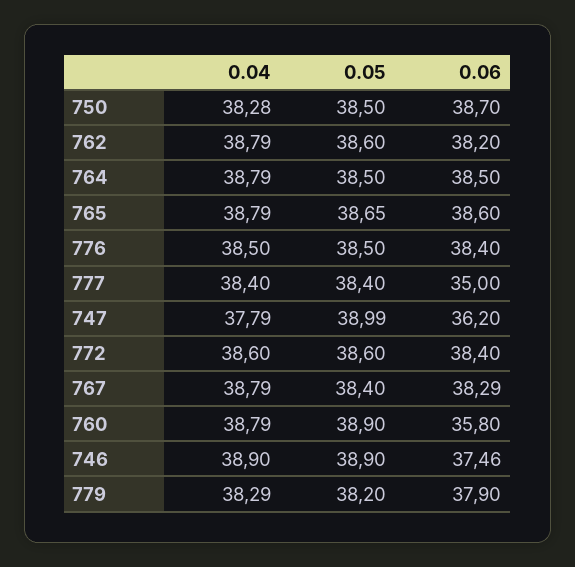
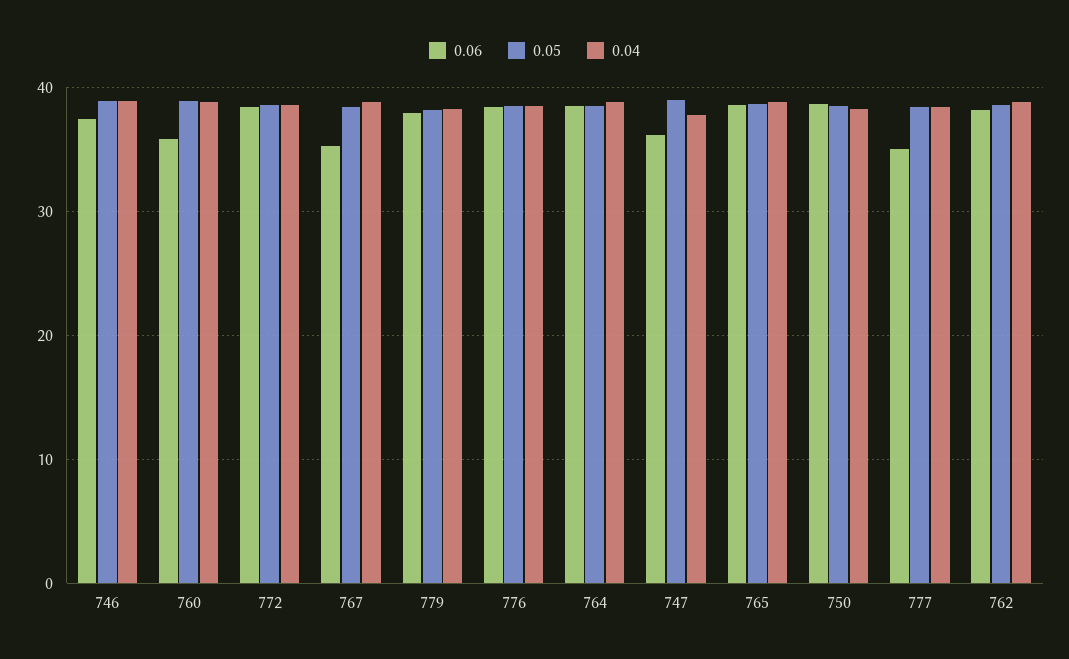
  {
    "0.04": {
      "750": 38.28,
      "762": 38.79,
      "764": 38.79,
      "765": 38.79,
      "776": 38.5,
      "777": 38.4,
      "747": 37.79,
      "772": 38.6,
      "767": 38.79,
      "760": 38.79,
      "746": 38.9,
      "779": 38.29
    },
    "0.05": {
      "750": 38.5,
      "762": 38.6,
      "764": 38.5,
      "765": 38.65,
      "776": 38.5,
      "777": 38.4,
      "747": 38.99,
      "772": 38.6,
      "767": 38.4,
      "760": 38.9,
      "746": 38.9,
      "779": 38.2
    },
    "0.06": {
      "750": 38.7,
      "762": 38.2,
      "764": 38.5,
      "765": 38.6,
      "776": 38.4,
      "777": 35,
      "747": 36.2,
      "772": 38.4,
-     "767": 38.29,
+     "767": 35,
      "760": 35.8,
      "746": 37.46,
      "779": 37.9
    }
  }

